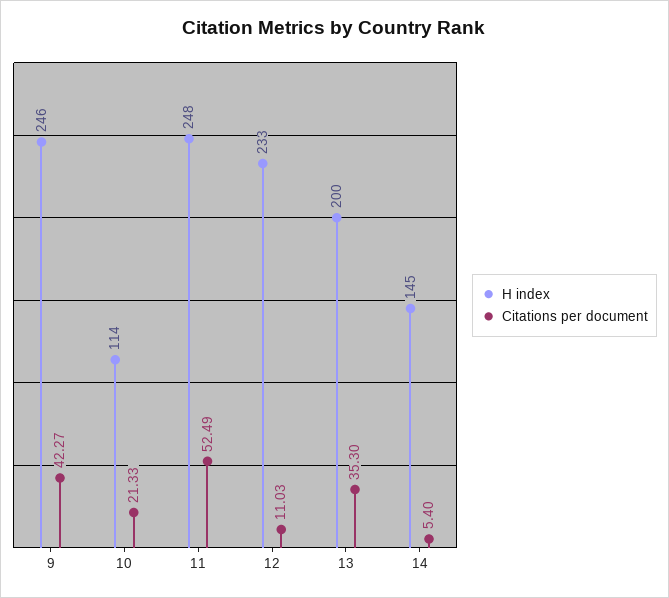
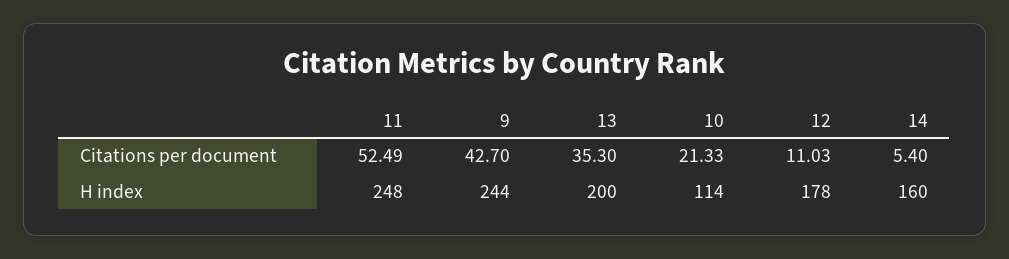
  {
    "H index": {
-     "9": 246,
+     "9": 244,
      "10": 114,
      "11": 248,
-     "12": 233,
+     "12": 178,
      "13": 200,
-     "14": 145
+     "14": 160
    },
    "Citations per document": {
-     "9": 42.27,
+     "9": 42.7,
      "10": 21.33,
      "11": 52.49,
      "12": 11.03,
      "13": 35.3,
      "14": 5.4
    }
  }

